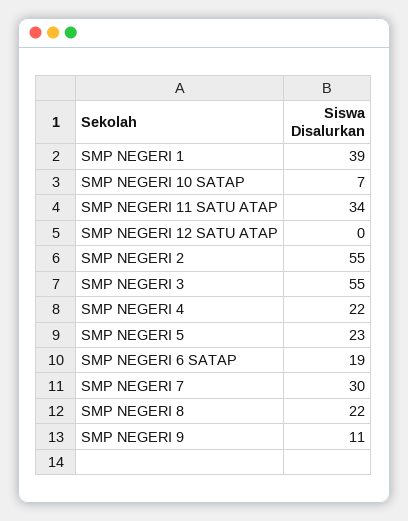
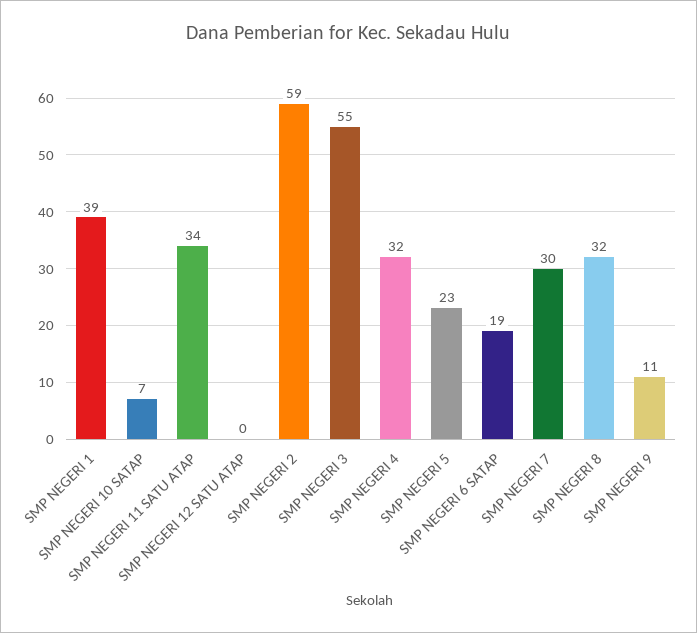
  {
    "SMP NEGERI 1": 39,
    "SMP NEGERI 10 SATAP": 7,
    "SMP NEGERI 11 SATU ATAP": 34,
    "SMP NEGERI 12 SATU ATAP": 0,
-   "SMP NEGERI 2": 55,
+   "SMP NEGERI 2": 59,
    "SMP NEGERI 3": 55,
-   "SMP NEGERI 4": 22,
+   "SMP NEGERI 4": 32,
    "SMP NEGERI 5": 23,
    "SMP NEGERI 6 SATAP": 19,
    "SMP NEGERI 7": 30,
-   "SMP NEGERI 8": 22,
+   "SMP NEGERI 8": 32,
    "SMP NEGERI 9": 11
  }

